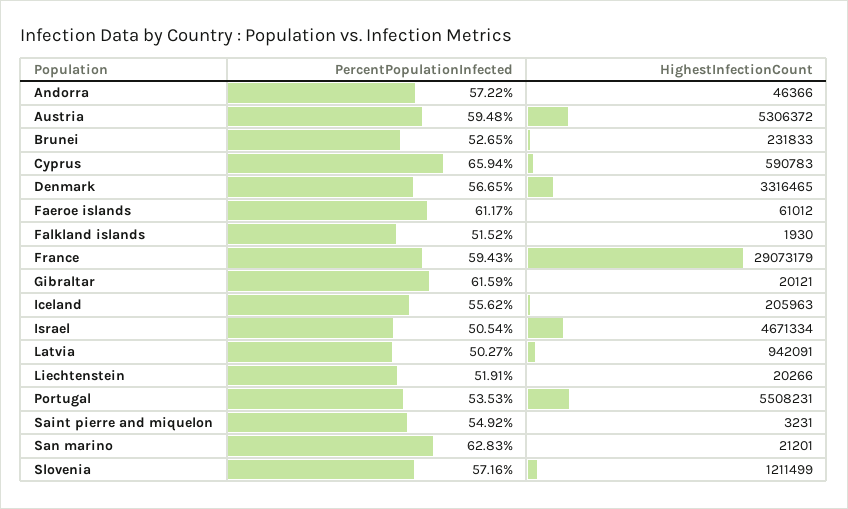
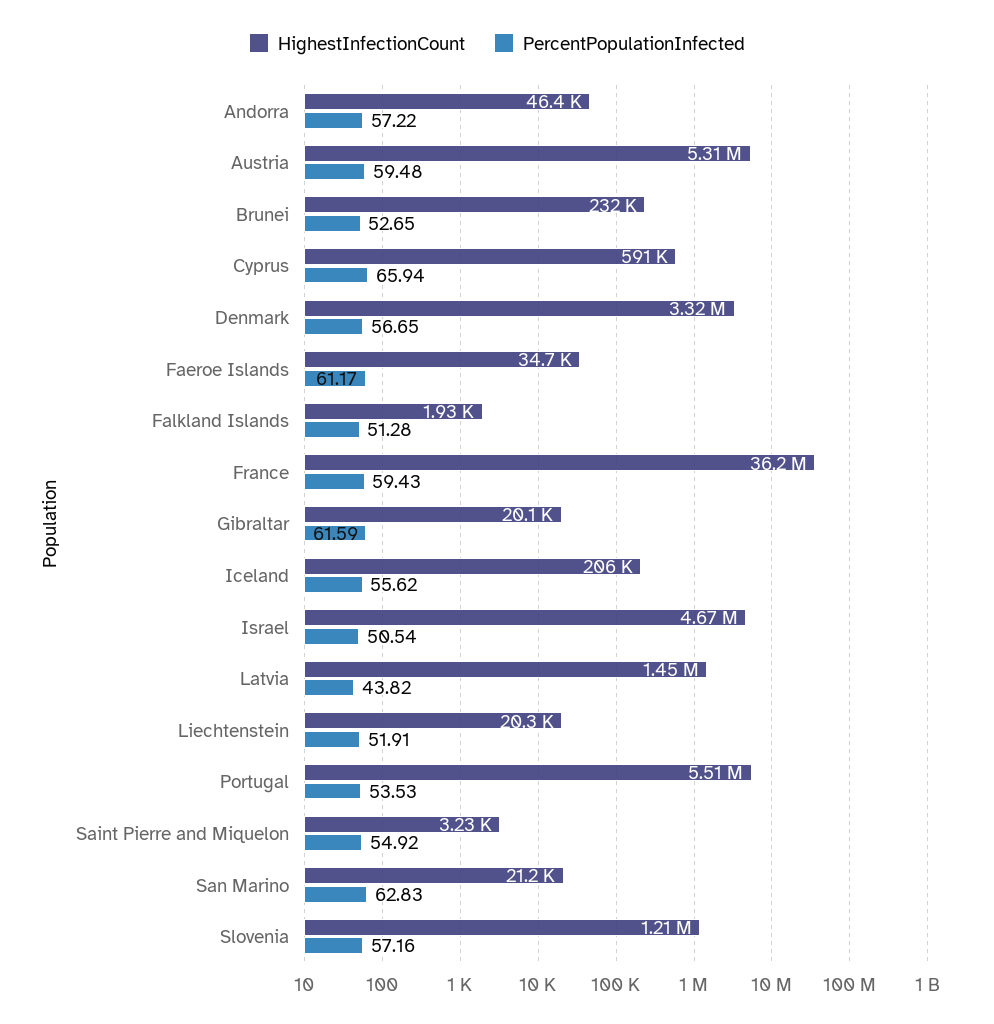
  {
    "PercentPopulationInfected": {
      "Andorra": 57.22,
      "Austria": 59.48,
      "Brunei": 52.65,
      "Cyprus": 65.94,
      "Denmark": 56.65,
      "Faeroe islands": 61.17,
-     "Falkland islands": 51.52,
+     "Falkland islands": 51.28,
      "France": 59.43,
      "Gibraltar": 61.59,
      "Iceland": 55.62,
      "Israel": 50.54,
-     "Latvia": 50.27,
+     "Latvia": 43.82,
      "Liechtenstein": 51.91,
      "Portugal": 53.53,
      "Saint pierre and miquelon": 54.92,
      "San marino": 62.83,
      "Slovenia": 57.16
    },
    "HighestInfectionCount": {
      "Andorra": 46366,
      "Austria": 5306372,
      "Brunei": 231833,
      "Cyprus": 590783,
      "Denmark": 3316465,
-     "Faeroe islands": 61012,
+     "Faeroe islands": 34700,
      "Falkland islands": 1930,
-     "France": 29073179,
+     "France": 36200000,
      "Gibraltar": 20121,
      "Iceland": 205963,
      "Israel": 4671334,
-     "Latvia": 942091,
+     "Latvia": 1450000,
      "Liechtenstein": 20266,
      "Portugal": 5508231,
      "Saint pierre and miquelon": 3231,
      "San marino": 21201,
      "Slovenia": 1211499
    }
  }

